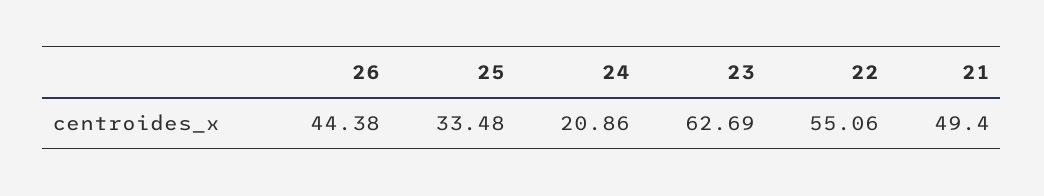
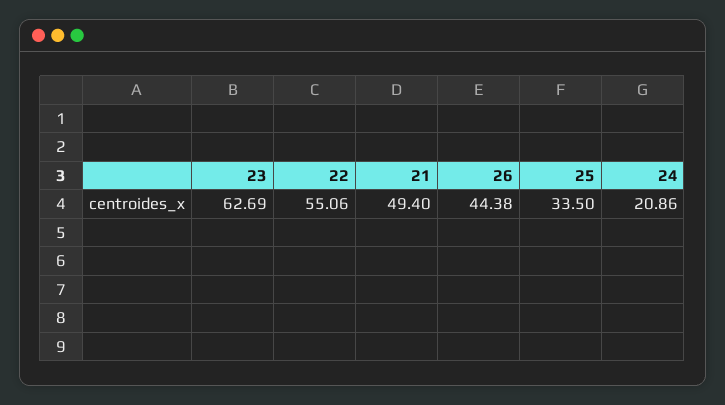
  {
    "26": 44.38,
-   "25": 33.48,
+   "25": 33.5,
    "24": 20.86,
    "23": 62.69,
    "22": 55.06,
    "21": 49.4
  }

